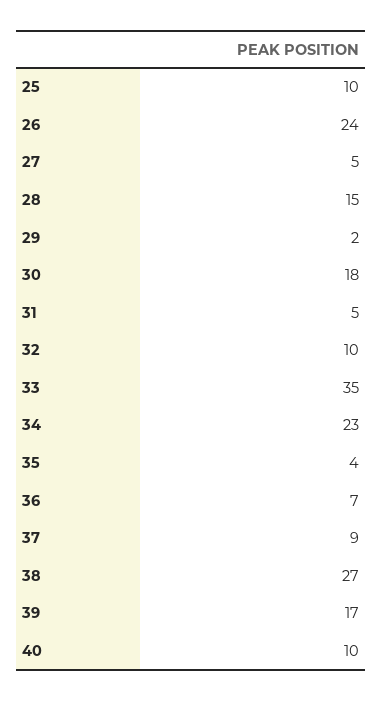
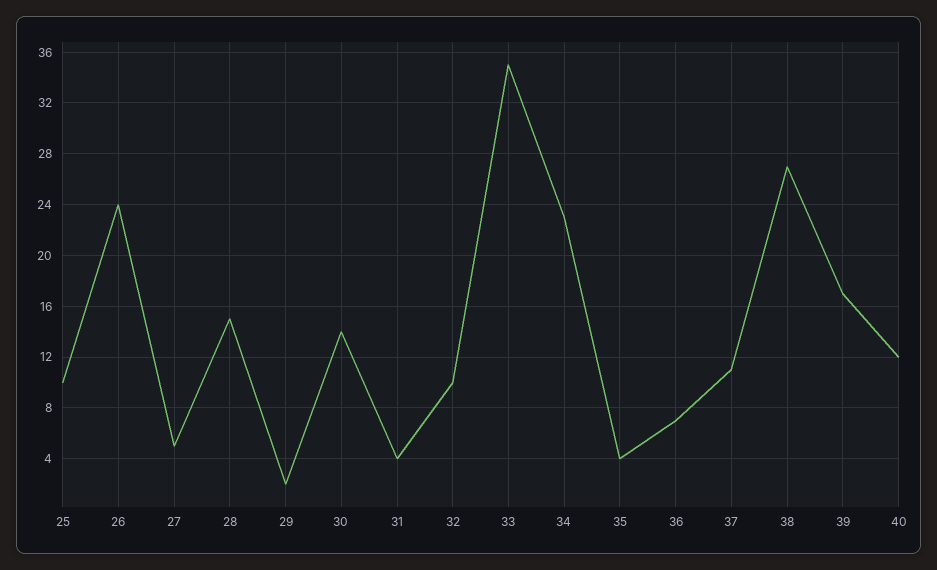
  {
    "25": 10,
    "26": 24,
    "27": 5,
    "28": 15,
    "29": 2,
-   "30": 18,
+   "30": 14,
-   "31": 5,
+   "31": 4,
    "32": 10,
    "33": 35,
    "34": 23,
    "35": 4,
    "36": 7,
-   "37": 9,
+   "37": 11,
    "38": 27,
    "39": 17,
-   "40": 10
+   "40": 12
  }

